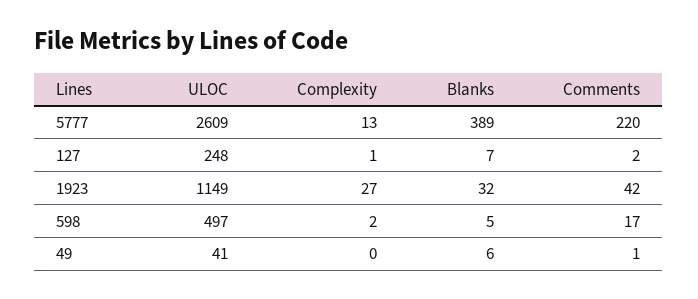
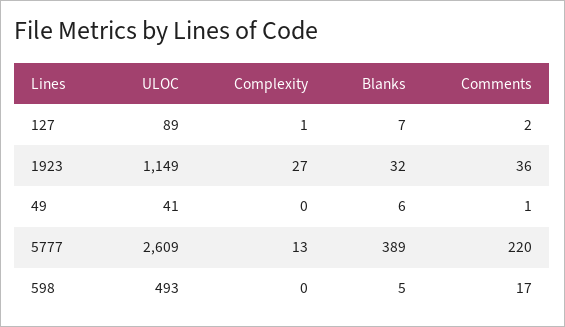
  {
    "ULOC": {
      "5777": 2609,
-     "127": 248,
+     "127": 89,
      "1923": 1149,
-     "598": 497,
+     "598": 493,
      "49": 41
    },
    "Complexity": {
      "5777": 13,
      "127": 1,
      "1923": 27,
-     "598": 2,
+     "598": 0,
      "49": 0
    },
    "Blanks": {
      "5777": 389,
      "127": 7,
      "1923": 32,
      "598": 5,
      "49": 6
    },
    "Comments": {
      "5777": 220,
      "127": 2,
-     "1923": 42,
+     "1923": 36,
      "598": 17,
      "49": 1
    }
  }

